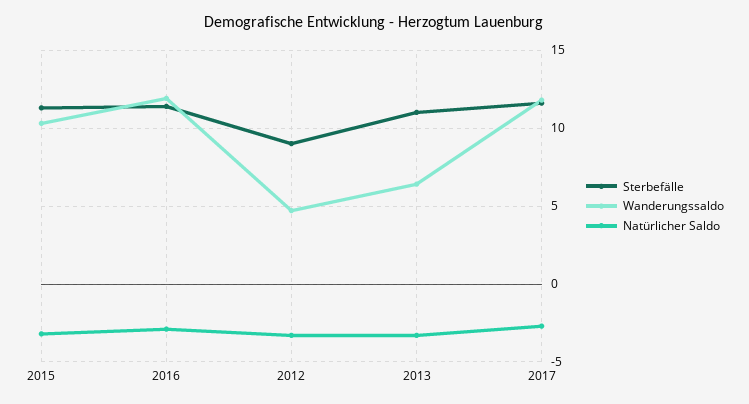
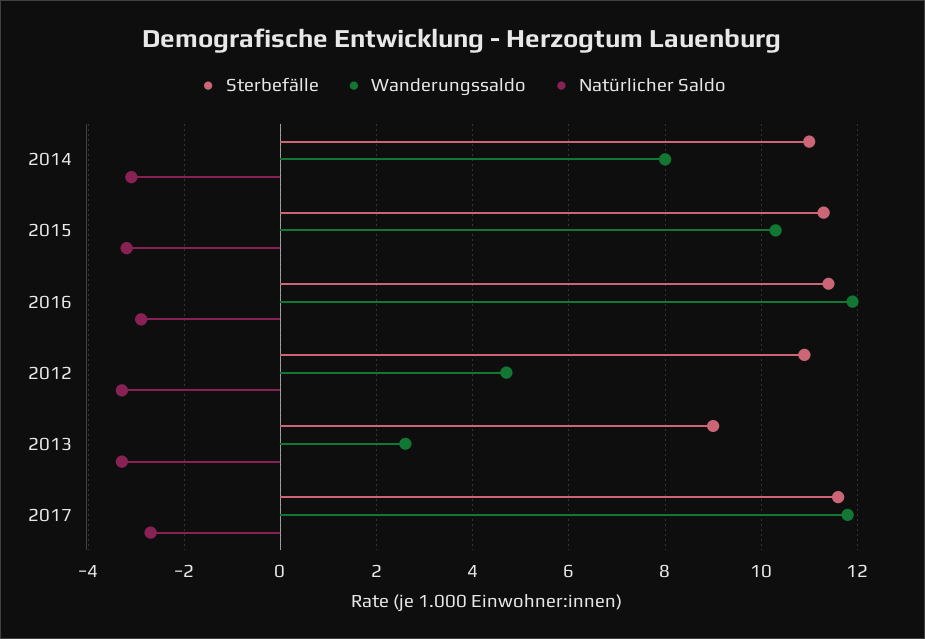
  {
    "Sterbefälle": {
      "2015": 11.5,
      "2016": 11.5,
-     "2012": 9,
+     "2012": 11,
-     "2013": 11,
+     "2013": 9,
-     "2017": 11.5
+     "2017": 11.5,
+     "2014": 11
    },
    "Wanderungssaldo": {
      "2015": 10.5,
      "2016": 12,
      "2012": 4.5,
-     "2013": 6.5,
+     "2013": 2.5,
-     "2017": 12
+     "2017": 12,
+     "2014": 8
    },
    "Natürlicher Saldo": {
      "2015": -3,
      "2016": -3,
      "2012": -3.5,
      "2013": -3.5,
-     "2017": -2.5
+     "2017": -2.5,
+     "2014": -3
    }
  }

